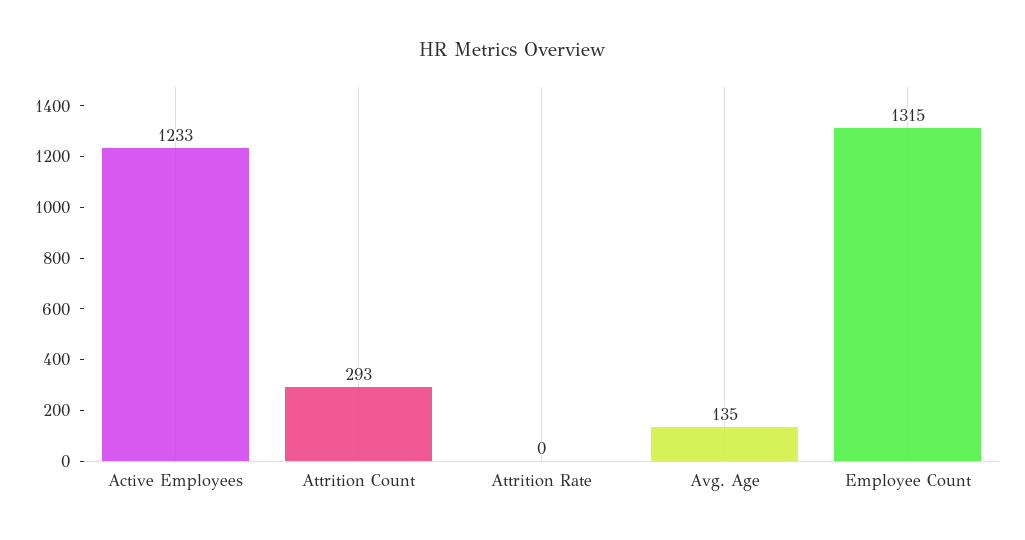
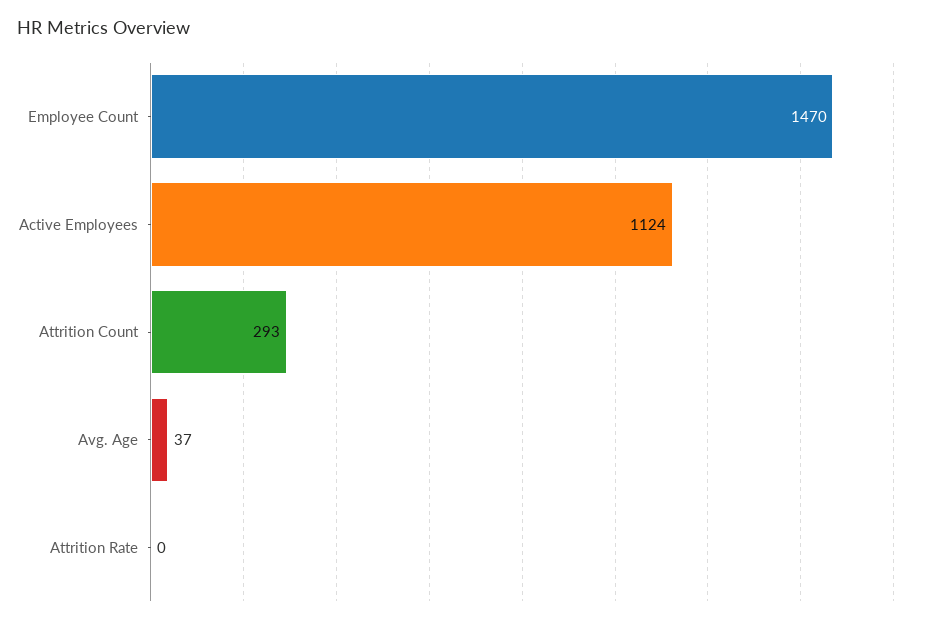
  {
-   "Active Employees": 1233,
+   "Active Employees": 1124,
    "Attrition Count": 293,
    "Attrition Rate": 0,
-   "Avg. Age": 135,
+   "Avg. Age": 37,
-   "Employee Count": 1315
+   "Employee Count": 1470
  }

